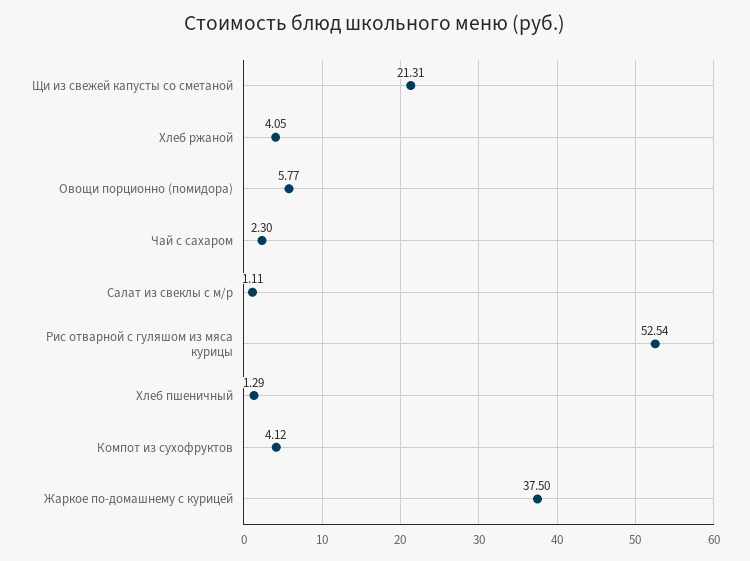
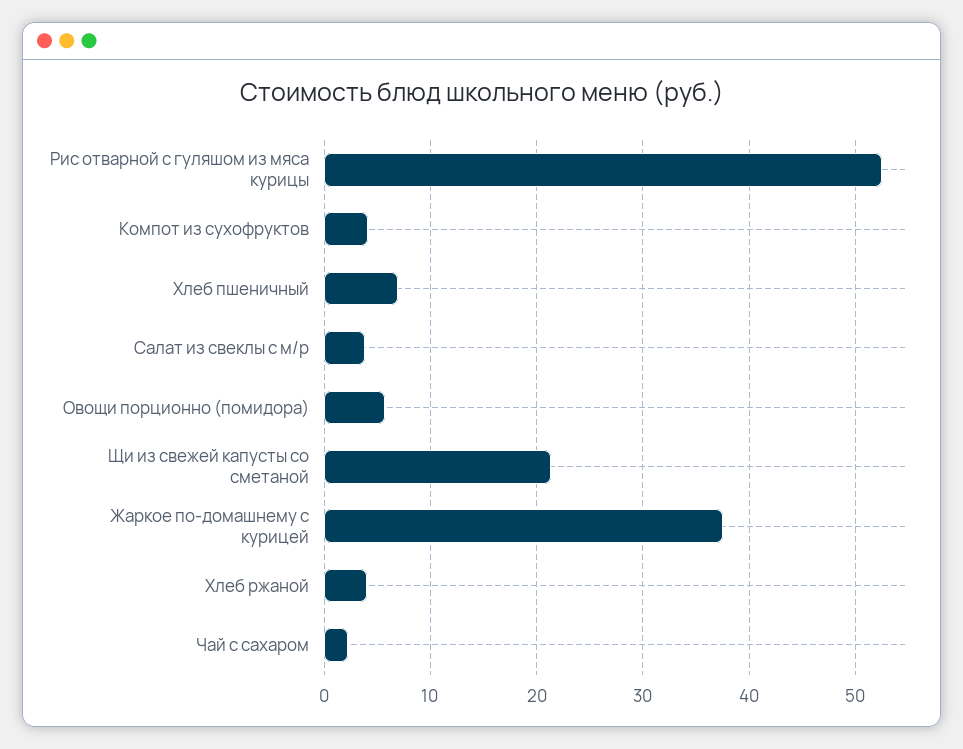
  {
    "Щи из свежей капусты со сметаной": 21.31,
    "Хлеб ржаной": 4.05,
    "Овощи порционно (помидора)": 5.77,
    "Чай с сахаром": 2.3,
-   "Салат из свеклы с м/р": 1.11,
+   "Салат из свеклы с м/р": 4,
    "Рис отварной с гуляшом из мяса курицы": 52.54,
-   "Хлеб пшеничный": 1.29,
+   "Хлеб пшеничный": 7,
    "Компот из сухофруктов": 4.12,
    "Жаркое по-домашнему с курицей": 37.5
  }

